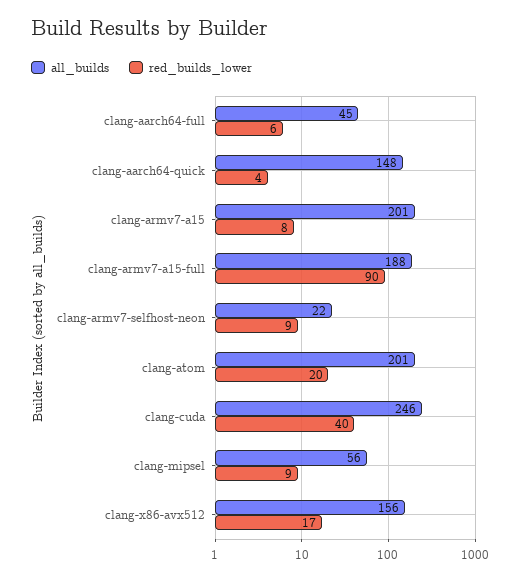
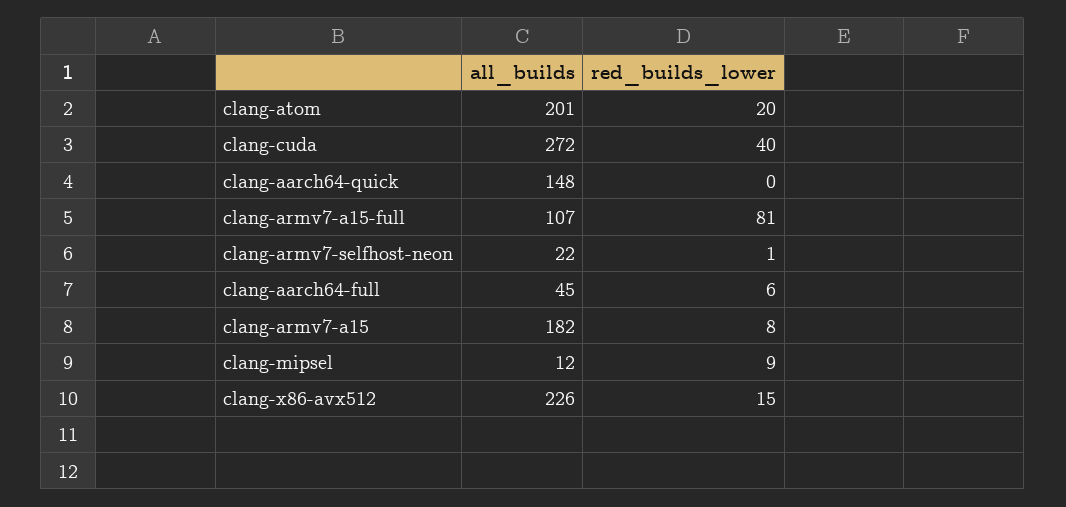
  {
    "all_builds": {
      "clang-aarch64-full": 45,
      "clang-aarch64-quick": 148,
-     "clang-armv7-a15": 201,
+     "clang-armv7-a15": 182,
-     "clang-armv7-a15-full": 188,
+     "clang-armv7-a15-full": 107,
      "clang-armv7-selfhost-neon": 22,
      "clang-atom": 201,
-     "clang-cuda": 246,
+     "clang-cuda": 272,
-     "clang-mipsel": 56,
+     "clang-mipsel": 12,
-     "clang-x86-avx512": 156
+     "clang-x86-avx512": 226
    },
    "red_builds_lower": {
      "clang-aarch64-full": 6,
-     "clang-aarch64-quick": 4,
+     "clang-aarch64-quick": 0,
      "clang-armv7-a15": 8,
-     "clang-armv7-a15-full": 90,
+     "clang-armv7-a15-full": 81,
-     "clang-armv7-selfhost-neon": 9,
+     "clang-armv7-selfhost-neon": 1,
      "clang-atom": 20,
      "clang-cuda": 40,
      "clang-mipsel": 9,
-     "clang-x86-avx512": 17
+     "clang-x86-avx512": 15
    }
  }

